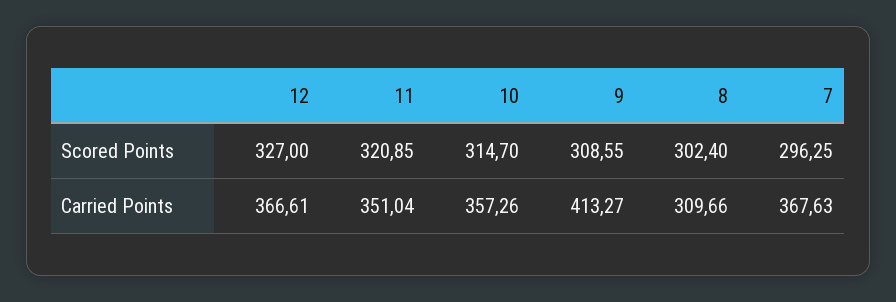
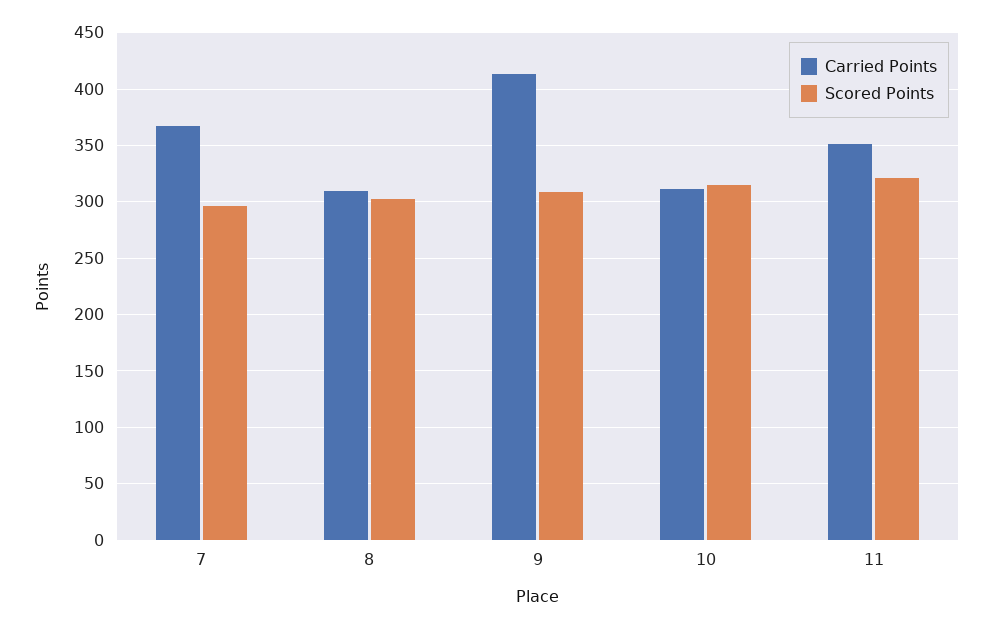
  {
    "Scored Points": {
-     "12": 327,
      "11": 320.85,
      "10": 314.7,
      "9": 308.55,
      "8": 302.4,
      "7": 296.25
    },
    "Carried Points": {
-     "12": 366.61,
      "11": 351.04,
-     "10": 357.26,
+     "10": 310,
      "9": 413.27,
      "8": 309.66,
      "7": 367.63
    }
  }

